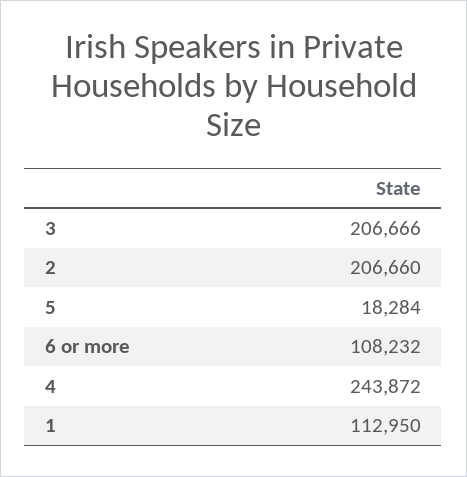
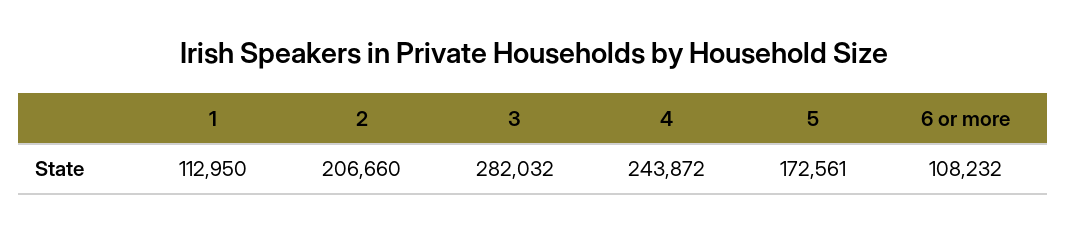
  {
-   "3": 206666,
+   "3": 282032,
    "2": 206660,
-   "5": 18284,
+   "5": 172561,
    "6 or more": 108232,
    "4": 243872,
    "1": 112950
  }

